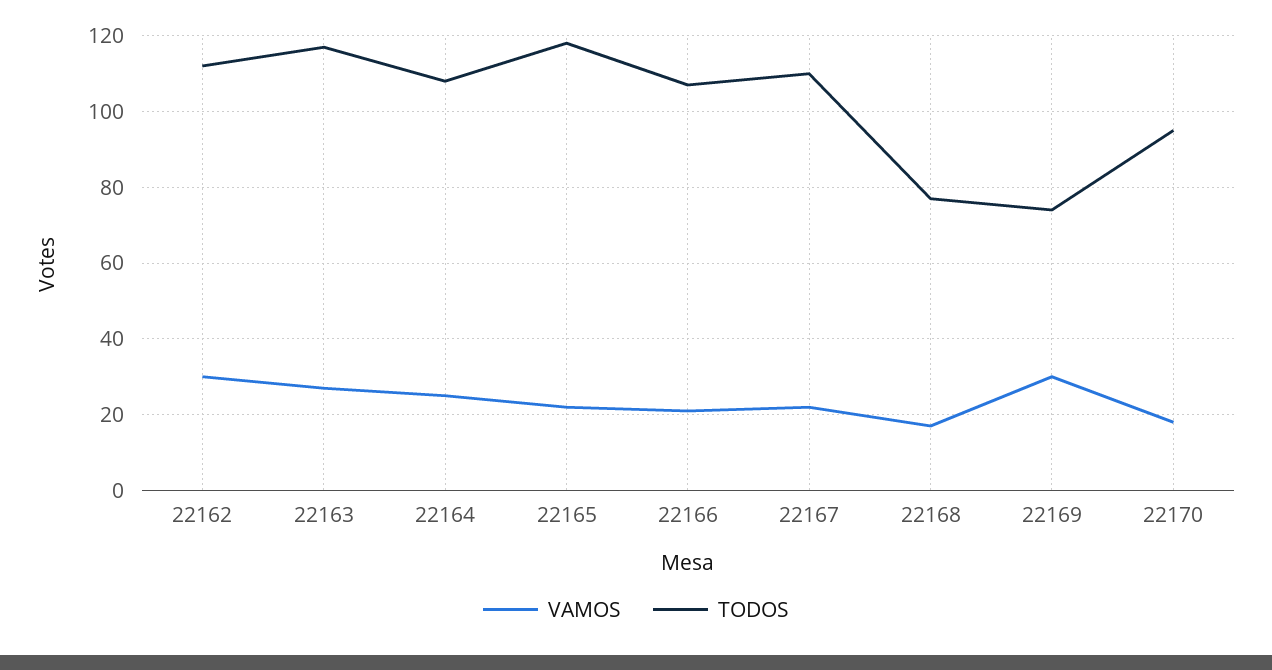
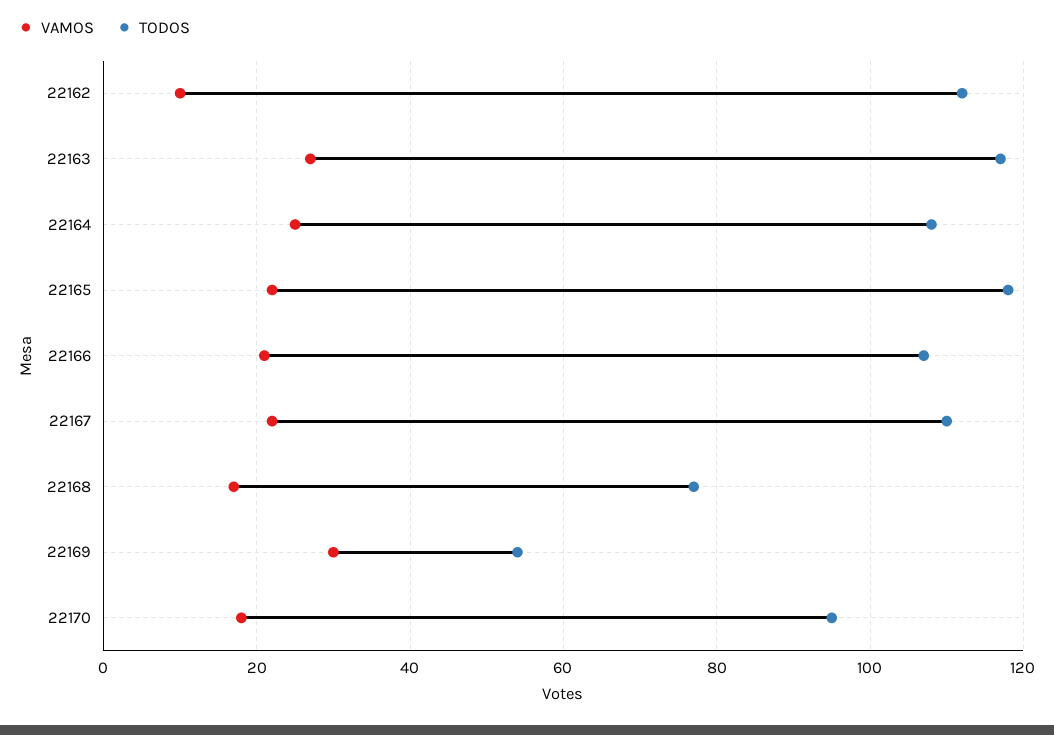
  {
    "VAMOS": {
-     "22162": 30,
+     "22162": 10,
      "22163": 25,
      "22164": 25,
      "22165": 20,
      "22166": 20,
      "22167": 20,
      "22168": 15,
      "22169": 30,
      "22170": 20
    },
    "TODOS": {
      "22162": 110,
      "22163": 115,
      "22164": 110,
      "22165": 120,
      "22166": 105,
      "22167": 110,
      "22168": 75,
-     "22169": 75,
+     "22169": 55,
      "22170": 95
    }
  }

